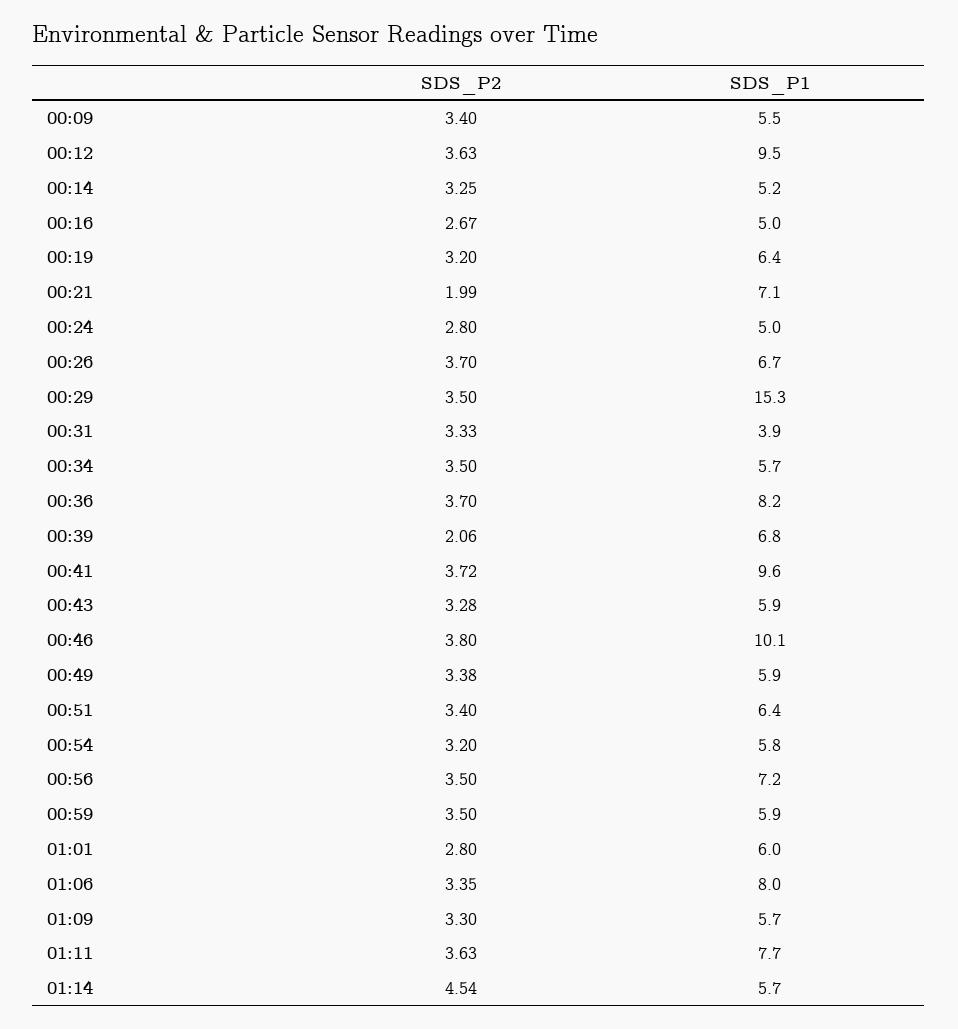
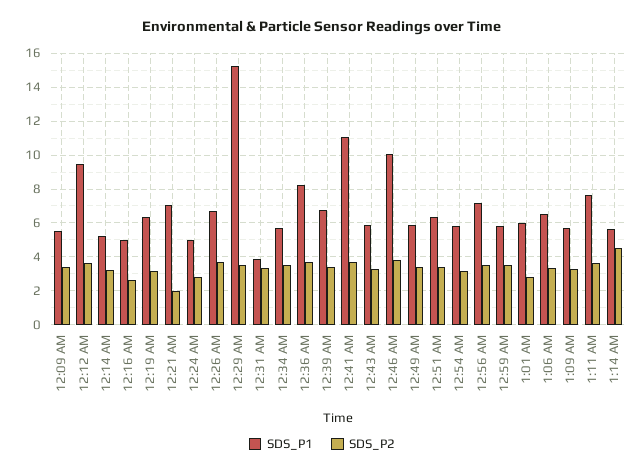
  {
    "SDS_P2": {
      "00:09": 3.4,
      "00:12": 3.63,
      "00:14": 3.25,
      "00:16": 2.67,
      "00:19": 3.2,
      "00:21": 1.99,
      "00:24": 2.8,
      "00:26": 3.7,
      "00:29": 3.5,
      "00:31": 3.33,
      "00:34": 3.5,
      "00:36": 3.7,
-     "00:39": 2.06,
+     "00:39": 3.5,
      "00:41": 3.72,
      "00:43": 3.28,
      "00:46": 3.8,
      "00:49": 3.38,
      "00:51": 3.4,
      "00:54": 3.2,
      "00:56": 3.5,
      "00:59": 3.5,
      "01:01": 2.8,
      "01:06": 3.35,
      "01:09": 3.3,
      "01:11": 3.63,
      "01:14": 4.54
    },
    "SDS_P1": {
      "00:09": 5.5,
      "00:12": 9.5,
      "00:14": 5.2,
      "00:16": 5,
      "00:19": 6.4,
      "00:21": 7.1,
      "00:24": 5,
      "00:26": 6.7,
      "00:29": 15.3,
      "00:31": 3.9,
      "00:34": 5.7,
      "00:36": 8.2,
      "00:39": 6.8,
-     "00:41": 9.6,
+     "00:41": 11,
      "00:43": 5.9,
      "00:46": 10.1,
      "00:49": 5.9,
      "00:51": 6.4,
      "00:54": 5.8,
      "00:56": 7.2,
      "00:59": 5.9,
      "01:01": 6,
-     "01:06": 8,
+     "01:06": 6.5,
      "01:09": 5.7,
      "01:11": 7.7,
      "01:14": 5.7
    }
  }

